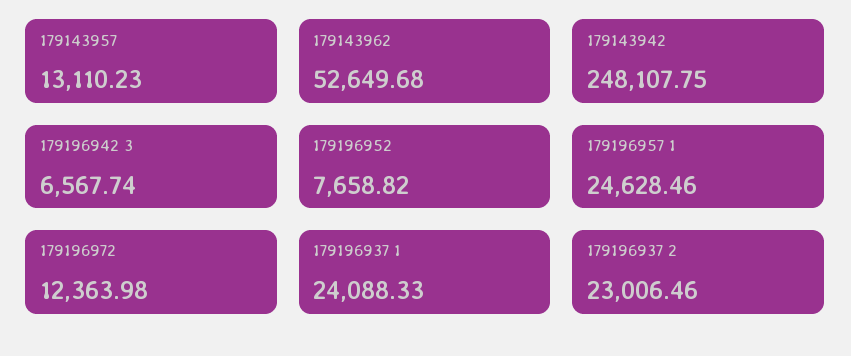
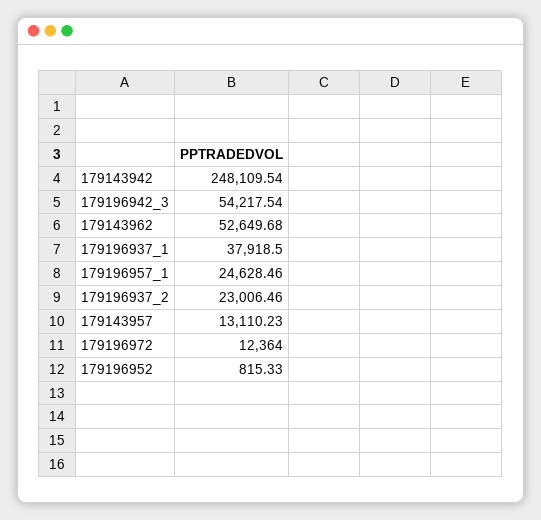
  {
    "179143957": 13110.23,
    "179143962": 52649.68,
-   "179143942": 248107.75,
+   "179143942": 248109.54,
-   "179196942 3": 6567.74,
+   "179196942 3": 54217.54,
-   "179196952": 7658.82,
+   "179196952": 815.33,
    "179196957 1": 24628.46,
-   "179196972": 12363.98,
+   "179196972": 12364,
-   "179196937 1": 24088.33,
+   "179196937 1": 37918.5,
    "179196937 2": 23006.46
  }

